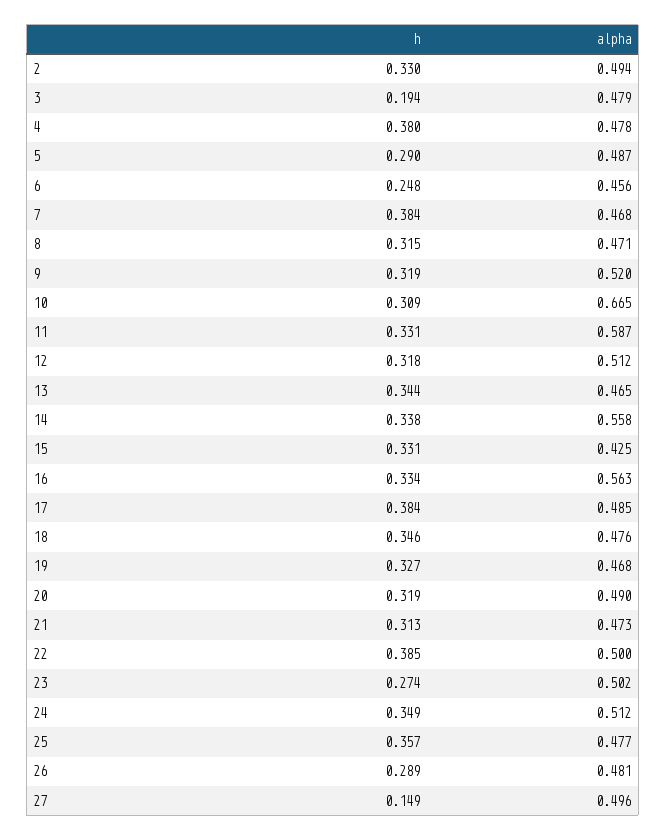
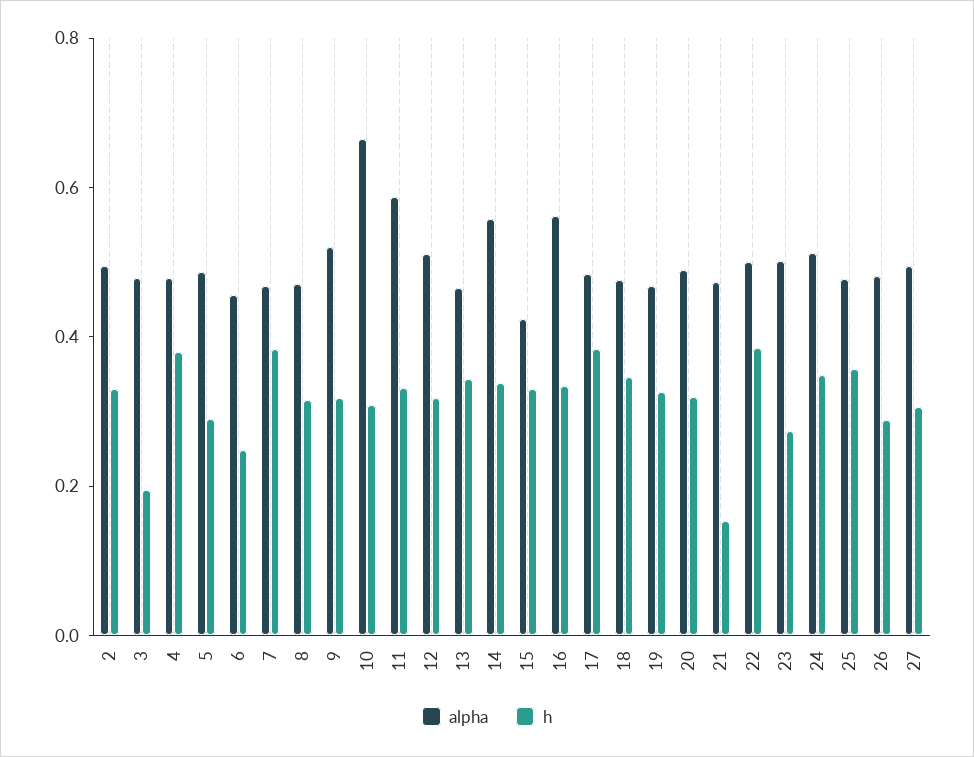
  {
    "h": {
      "2": 0.33,
      "3": 0.194,
      "4": 0.38,
      "5": 0.29,
      "6": 0.248,
      "7": 0.384,
      "8": 0.315,
      "9": 0.319,
      "10": 0.309,
      "11": 0.331,
      "12": 0.318,
      "13": 0.344,
      "14": 0.338,
      "15": 0.331,
      "16": 0.334,
      "17": 0.384,
      "18": 0.346,
      "19": 0.327,
      "20": 0.319,
-     "21": 0.313,
+     "21": 0.15,
      "22": 0.385,
      "23": 0.274,
      "24": 0.349,
      "25": 0.357,
      "26": 0.289,
-     "27": 0.149
+     "27": 0.3
    },
    "alpha": {
      "2": 0.494,
      "3": 0.479,
      "4": 0.478,
      "5": 0.487,
      "6": 0.456,
      "7": 0.468,
      "8": 0.471,
      "9": 0.52,
      "10": 0.665,
      "11": 0.587,
      "12": 0.512,
      "13": 0.465,
      "14": 0.558,
      "15": 0.425,
      "16": 0.563,
      "17": 0.485,
      "18": 0.476,
      "19": 0.468,
      "20": 0.49,
      "21": 0.473,
      "22": 0.5,
      "23": 0.502,
      "24": 0.512,
      "25": 0.477,
      "26": 0.481,
      "27": 0.496
    }
  }

